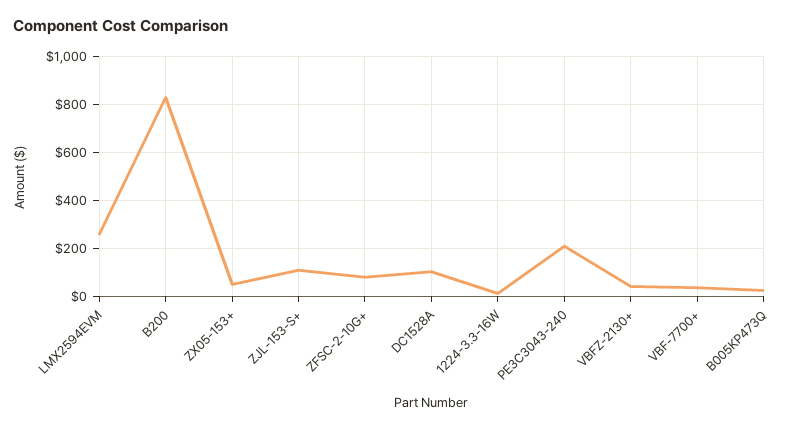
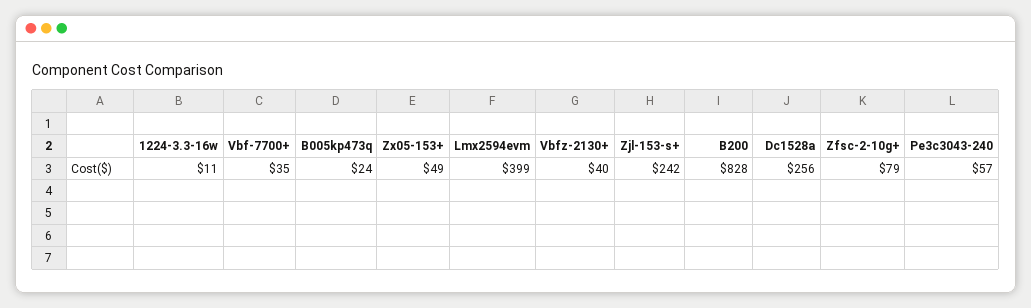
  {
-   "LMX2594EVM": 250,
+   "LMX2594EVM": 399,
    "B200": 828,
    "ZX05-153+": 49,
-   "ZJL-153-S+": 100,
+   "ZJL-153-S+": 242,
    "ZFSC-2-10G+": 79,
-   "DC1528A": 100,
+   "DC1528A": 256,
    "1224-3.3-16W": 11,
-   "PE3C3043-240": 200,
+   "PE3C3043-240": 57,
    "VBFZ-2130+": 40,
    "VBF-7700+": 35,
    "B005KP473Q": 24
  }

